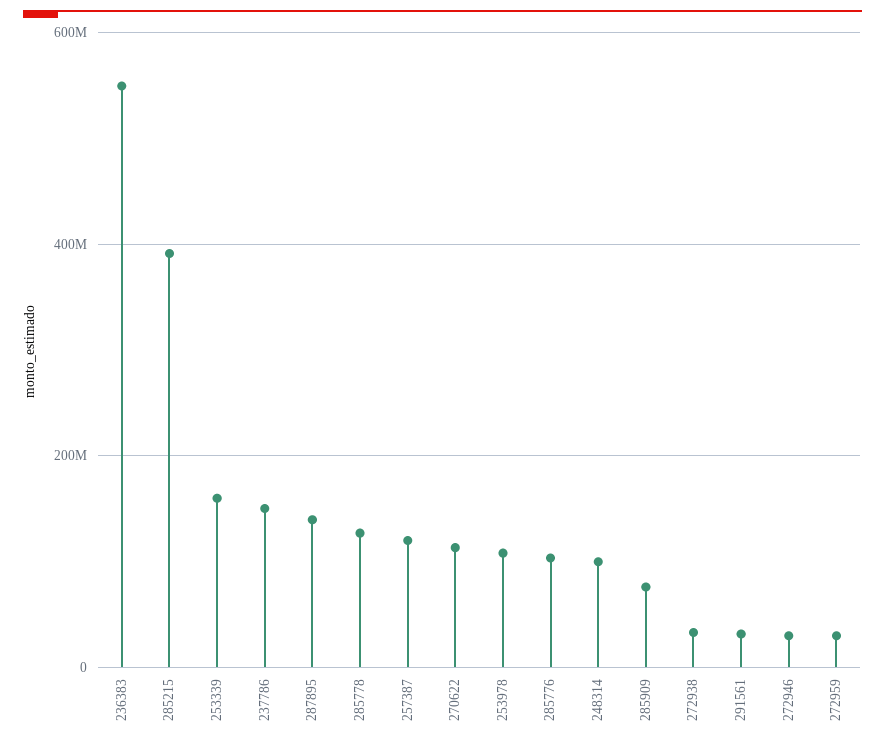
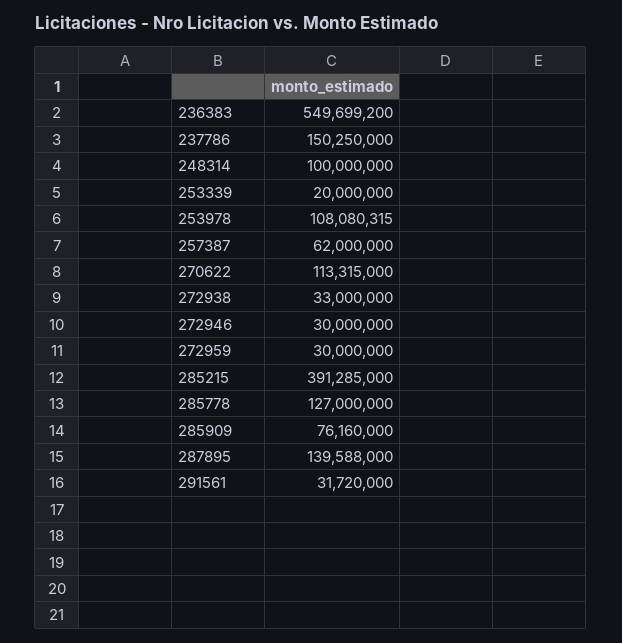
  {
    "236383": 549699200,
    "285215": 391285000,
-   "253339": 160000000,
+   "253339": 20000000,
    "237786": 150250000,
    "287895": 139588000,
    "285778": 127000000,
-   "257387": 120000000,
+   "257387": 62000000,
    "270622": 113315000,
    "253978": 108080315,
-   "285776": 100000000,
    "248314": 100000000,
    "285909": 76160000,
    "272938": 33000000,
    "291561": 31720000,
    "272946": 30000000,
    "272959": 30000000
  }

